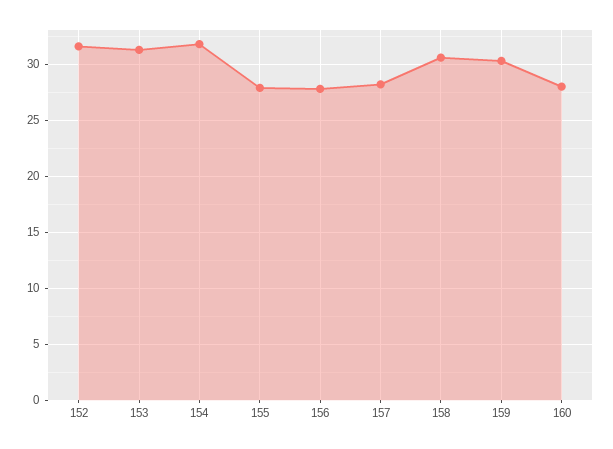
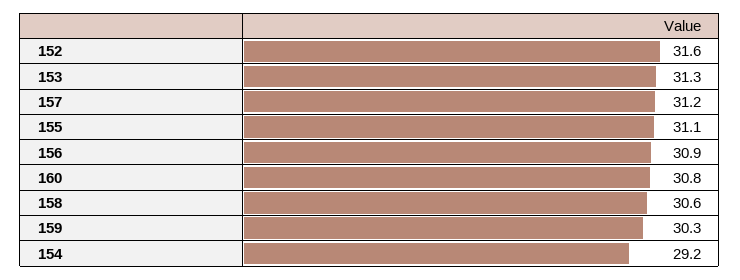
  {
    "152": 31.6,
    "153": 31.3,
-   "154": 32,
+   "154": 29.2,
-   "155": 28,
+   "155": 31.1,
-   "156": 28,
+   "156": 30.9,
-   "157": 28,
+   "157": 31.2,
    "158": 30.6,
    "159": 30.3,
-   "160": 28
+   "160": 30.8
  }

